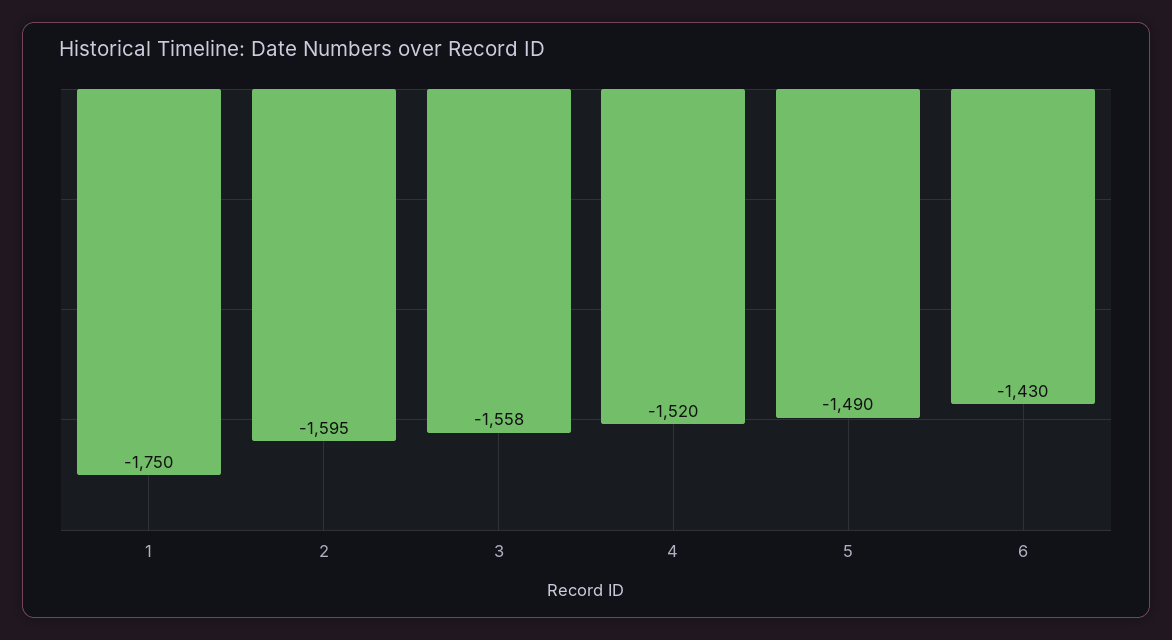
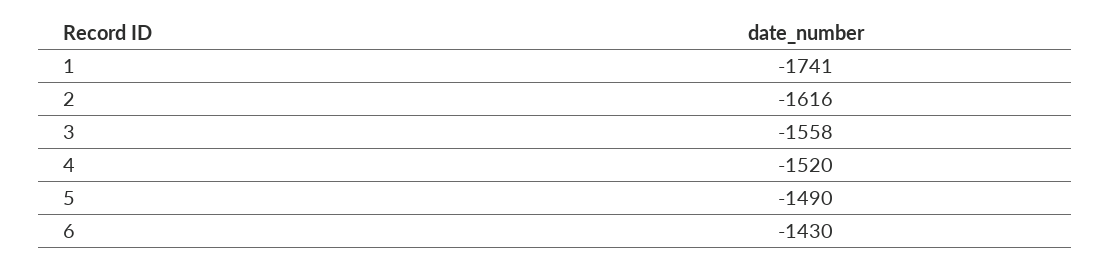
  {
-   "1": -1750,
+   "1": -1741,
-   "2": -1595,
+   "2": -1616,
    "3": -1558,
    "4": -1520,
    "5": -1490,
    "6": -1430
  }

